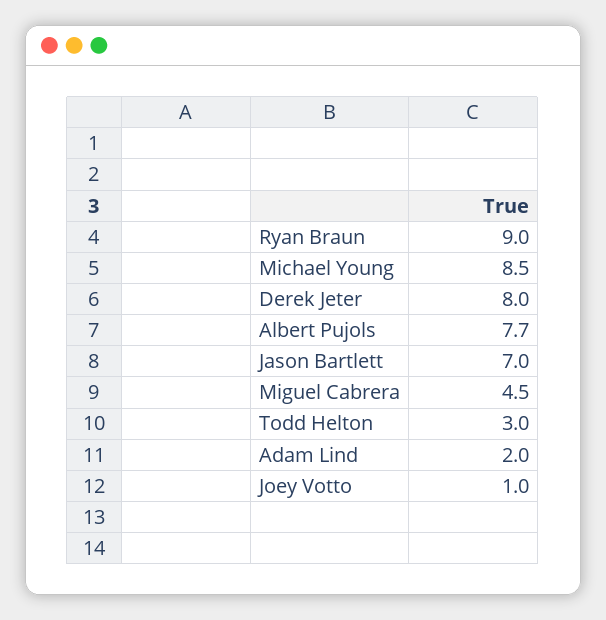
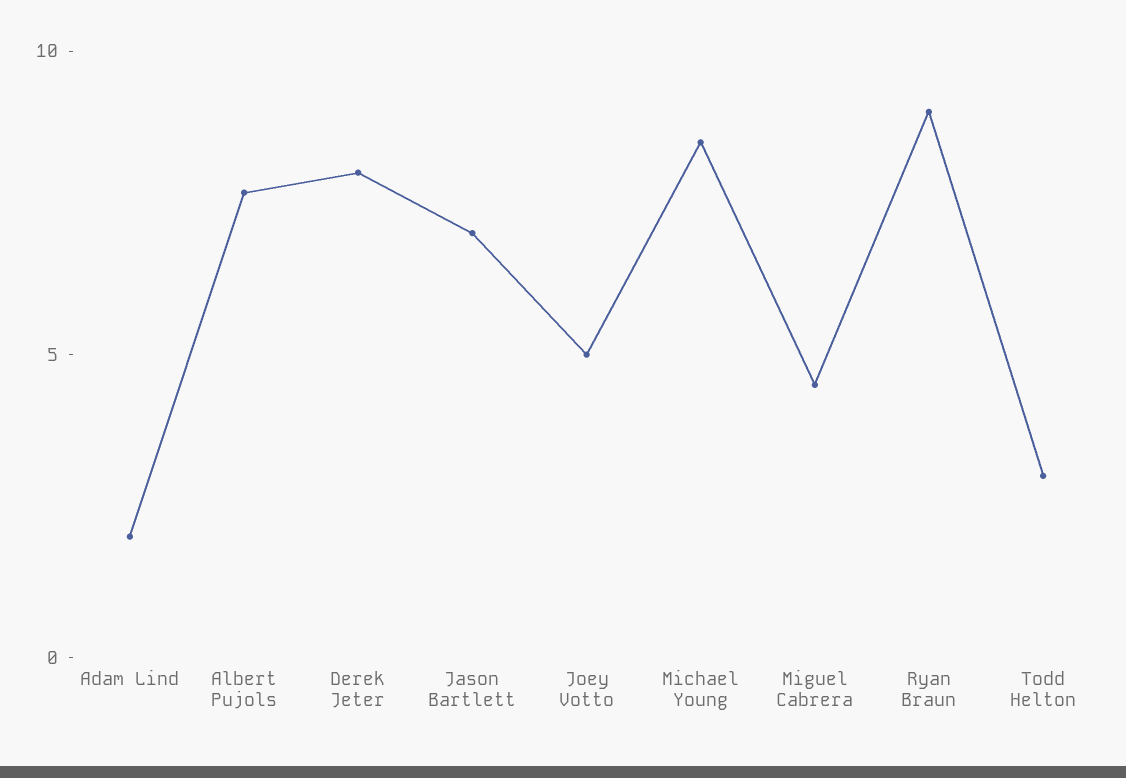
  {
    "Ryan Braun": 9,
    "Michael Young": 8.5,
    "Derek Jeter": 8,
    "Albert Pujols": 7.7,
    "Jason Bartlett": 7,
    "Miguel Cabrera": 4.5,
    "Todd Helton": 3,
    "Adam Lind": 2,
-   "Joey Votto": 1
+   "Joey Votto": 5
  }

